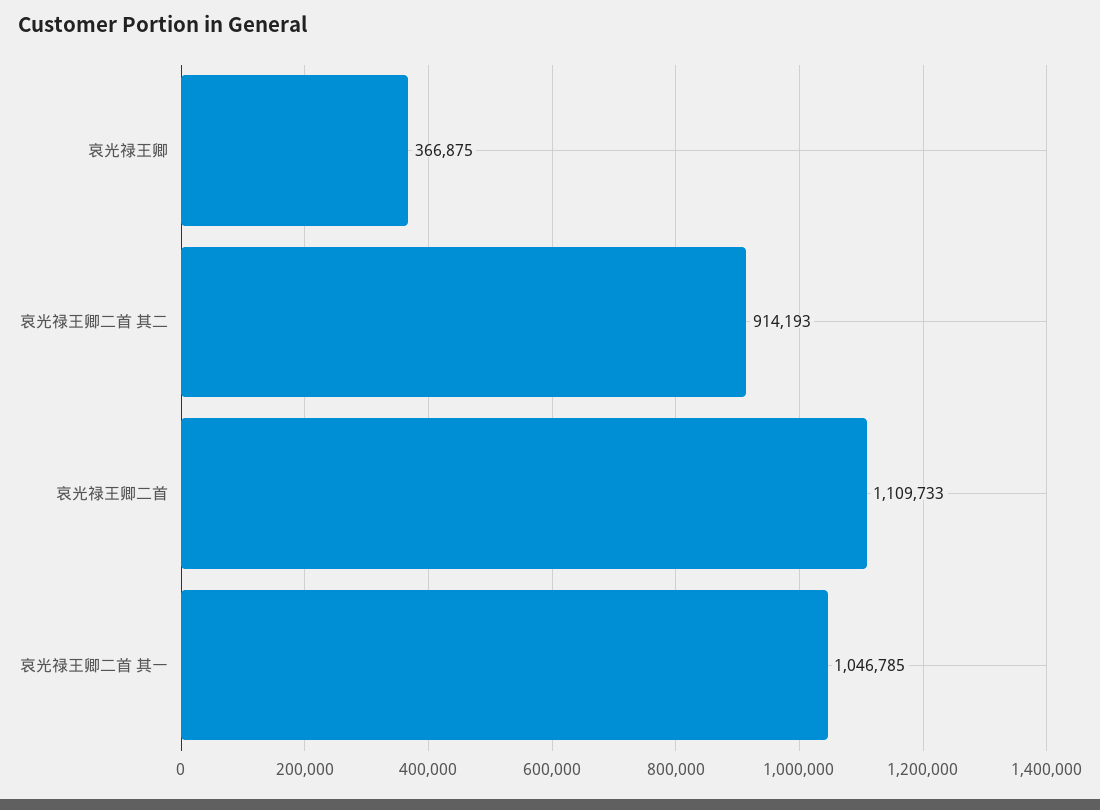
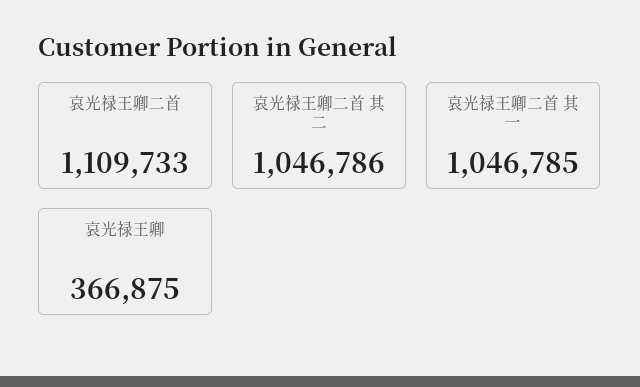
  {
    "哀光禄王卿": 366875,
-   "哀光禄王卿二首 其二": 914193,
+   "哀光禄王卿二首 其二": 1046786,
    "哀光禄王卿二首": 1109733,
    "哀光禄王卿二首 其一": 1046785
  }

